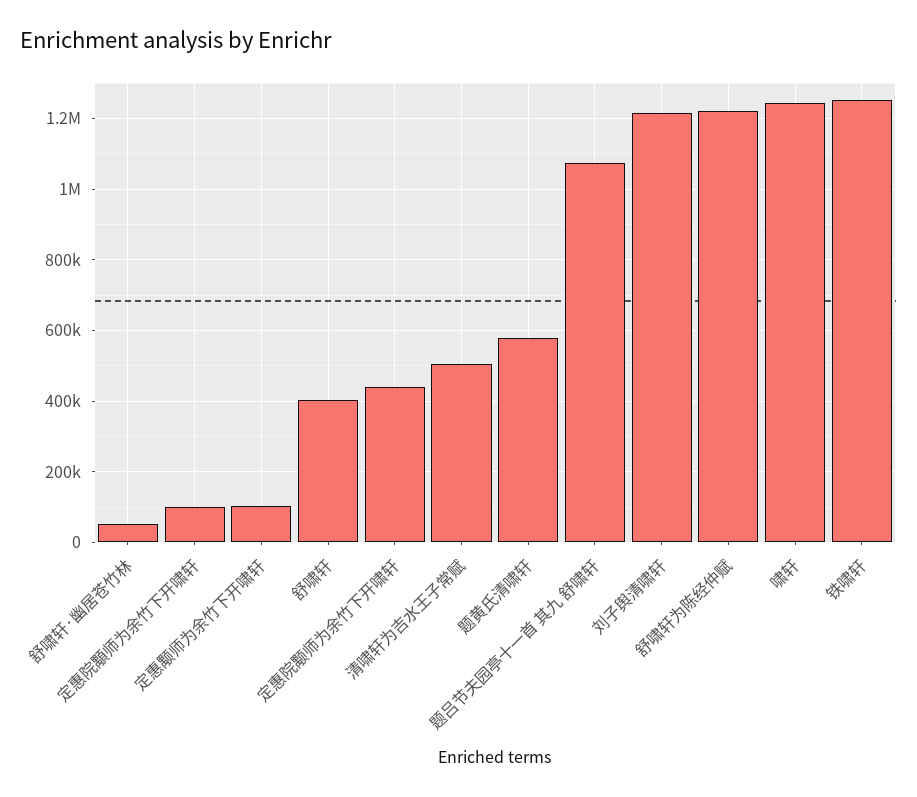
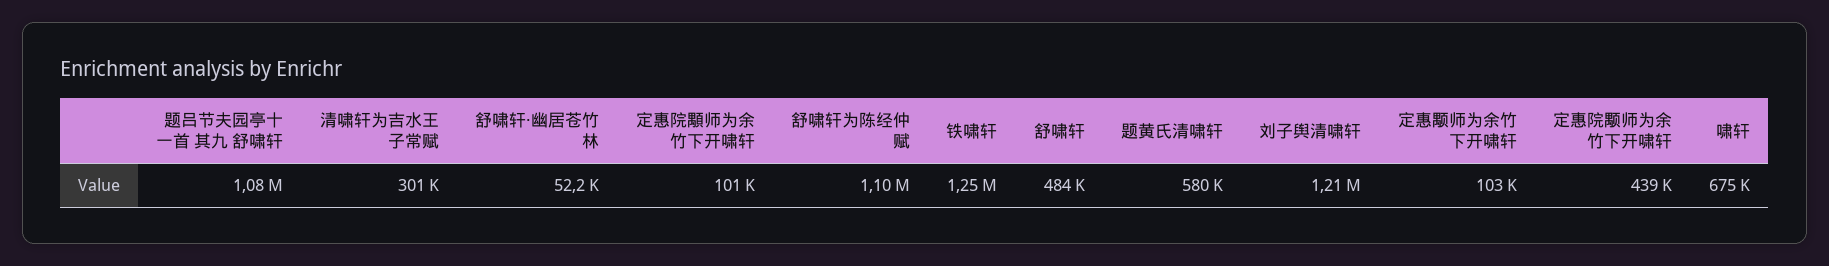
  {
    "舒啸轩·幽居苍竹林": 52200,
    "定惠院顒师为余竹下开啸轩": 101000,
    "定惠颙师为余竹下开啸轩": 103000,
-   "舒啸轩": 400000,
+   "舒啸轩": 484000,
    "定惠院颙师为余竹下开啸轩": 439000,
-   "清啸轩为吉水王子常赋": 500000,
+   "清啸轩为吉水王子常赋": 301000,
    "题黄氏清啸轩": 580000,
    "题吕节夫园亭十一首 其九 舒啸轩": 1080000,
    "刘子舆清啸轩": 1210000,
-   "舒啸轩为陈经仲赋": 1220000,
+   "舒啸轩为陈经仲赋": 1100000,
-   "啸轩": 1240000,
+   "啸轩": 675000,
    "铁啸轩": 1250000
  }

